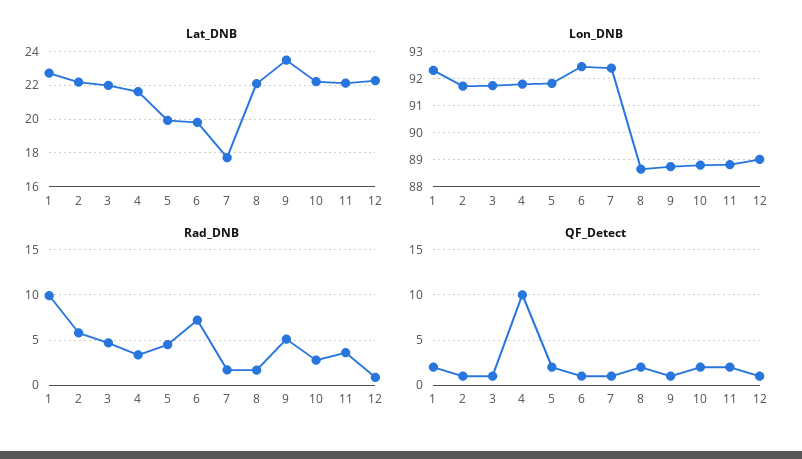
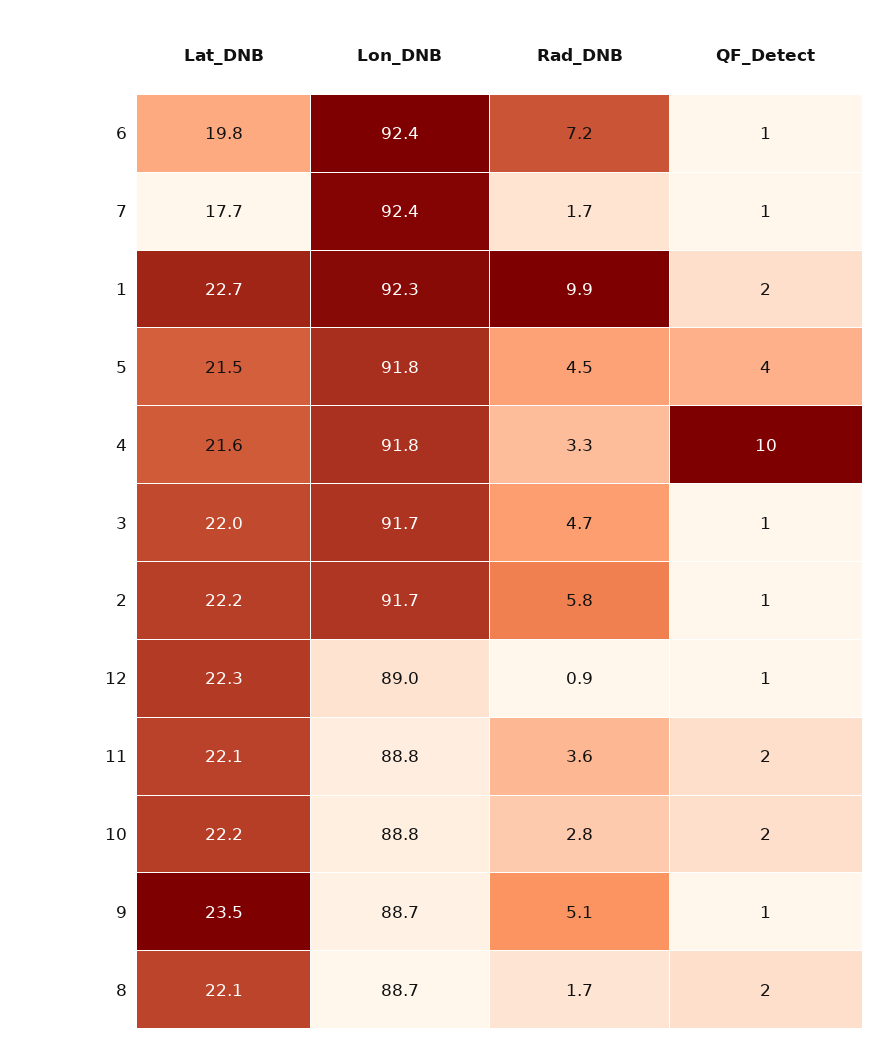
  {
    "Lat_DNB": {
      "1": 22.7,
      "2": 22.2,
      "3": 22,
      "4": 21.6,
-     "5": 20,
+     "5": 21.5,
      "6": 19.8,
      "7": 17.7,
      "8": 22.1,
      "9": 23.5,
      "10": 22.2,
      "11": 22.1,
      "12": 22.3
    },
    "Lon_DNB": {
      "1": 92.3,
      "2": 91.7,
      "3": 91.7,
      "4": 91.8,
      "5": 91.8,
      "6": 92.4,
      "7": 92.4,
      "8": 88.7,
      "9": 88.7,
      "10": 88.8,
      "11": 88.8,
      "12": 89
    },
    "Rad_DNB": {
      "1": 9.9,
      "2": 5.8,
      "3": 4.7,
      "4": 3.3,
      "5": 4.5,
      "6": 7.2,
      "7": 1.7,
      "8": 1.7,
      "9": 5.1,
      "10": 2.8,
      "11": 3.6,
      "12": 0.9
    },
    "QF_Detect": {
      "1": 2,
      "2": 1,
      "3": 1,
      "4": 10,
-     "5": 2,
+     "5": 4,
      "6": 1,
      "7": 1,
      "8": 2,
      "9": 1,
      "10": 2,
      "11": 2,
      "12": 1
    }
  }

